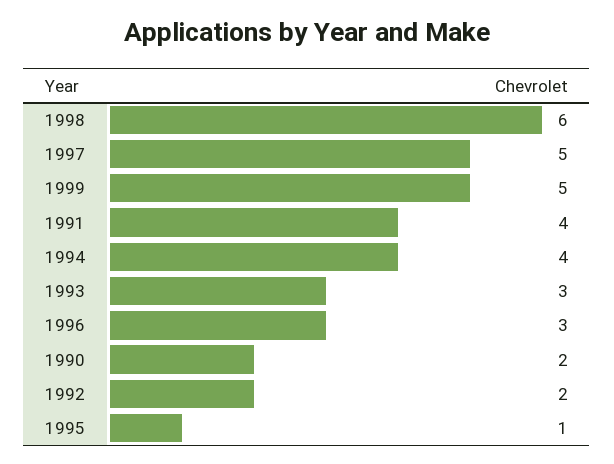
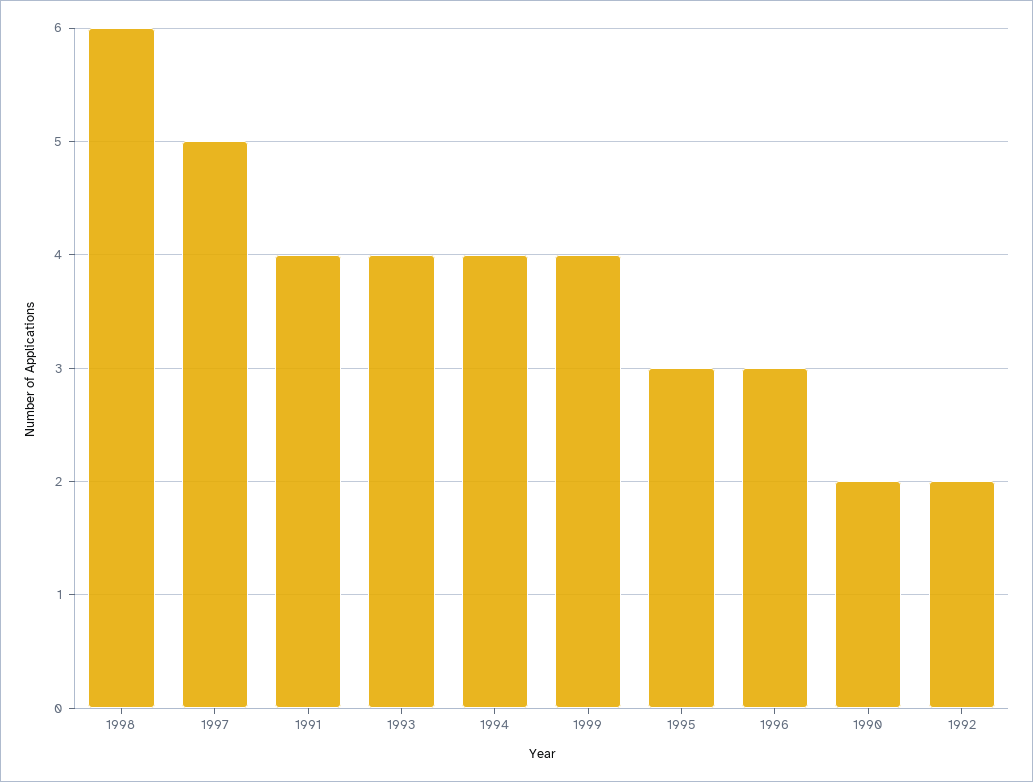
  {
    "1998": 6,
    "1997": 5,
-   "1999": 5,
+   "1999": 4,
    "1991": 4,
    "1994": 4,
-   "1993": 3,
+   "1993": 4,
    "1996": 3,
    "1990": 2,
    "1992": 2,
-   "1995": 1
+   "1995": 3
  }

